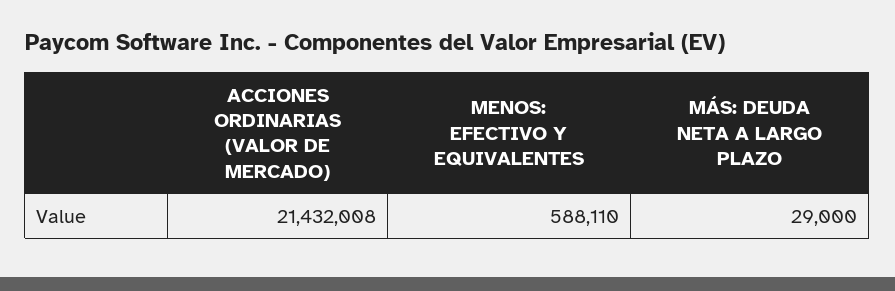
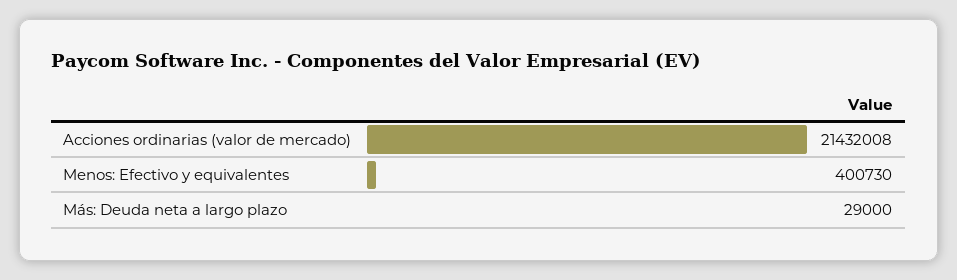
  {
    "ACCIONES ORDINARIAS (VALOR DE MERCADO)": 21432008,
-   "MENOS: EFECTIVO Y EQUIVALENTES": 588110,
+   "MENOS: EFECTIVO Y EQUIVALENTES": 400730,
    "MÁS: DEUDA NETA A LARGO PLAZO": 29000
  }

